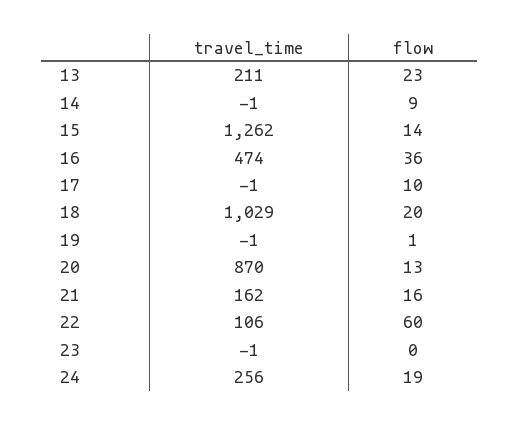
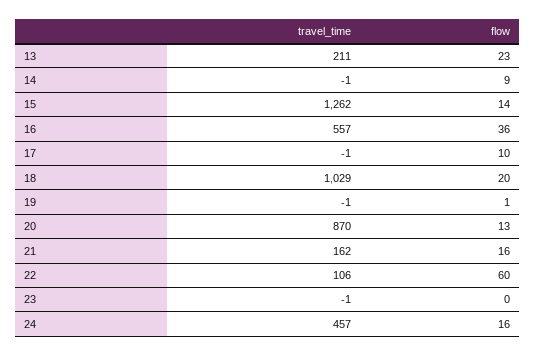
  {
    "travel_time": {
      "13": 211,
      "14": -1,
      "15": 1262,
-     "16": 474,
+     "16": 557,
      "17": -1,
      "18": 1029,
      "19": -1,
      "20": 870,
      "21": 162,
      "22": 106,
      "23": -1,
-     "24": 256
+     "24": 457
    },
    "flow": {
      "13": 23,
      "14": 9,
      "15": 14,
      "16": 36,
      "17": 10,
      "18": 20,
      "19": 1,
      "20": 13,
      "21": 16,
      "22": 60,
      "23": 0,
-     "24": 19
+     "24": 16
    }
  }

